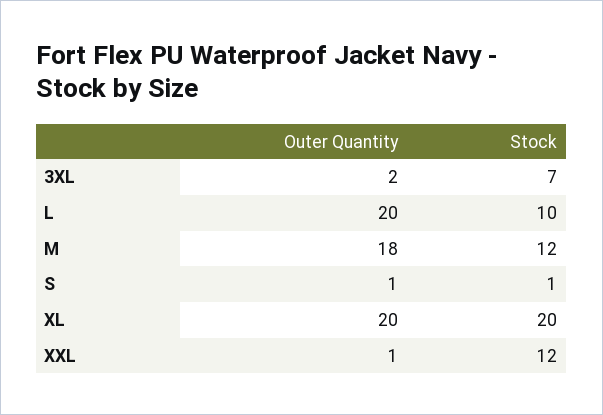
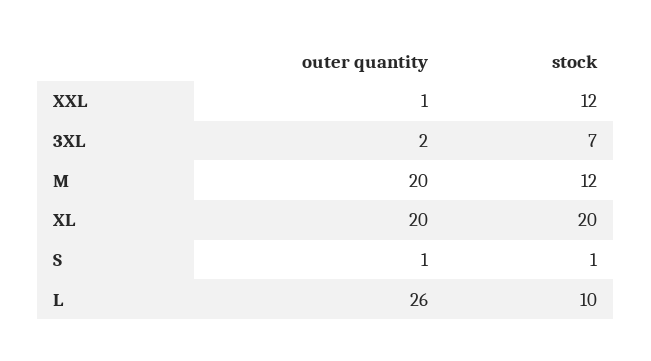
  {
    "Outer Quantity": {
      "3XL": 2,
-     "L": 20,
+     "L": 26,
-     "M": 18,
+     "M": 20,
      "S": 1,
      "XL": 20,
      "XXL": 1
    },
    "Stock": {
      "3XL": 7,
      "L": 10,
      "M": 12,
      "S": 1,
      "XL": 20,
      "XXL": 12
    }
  }

